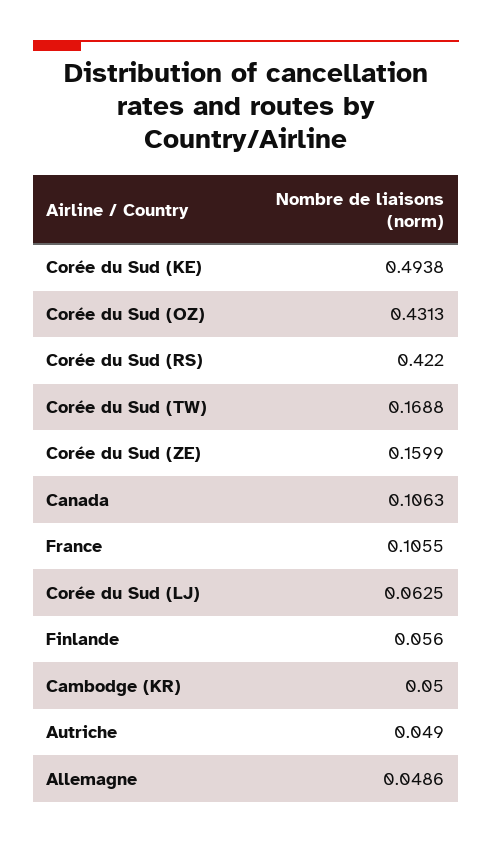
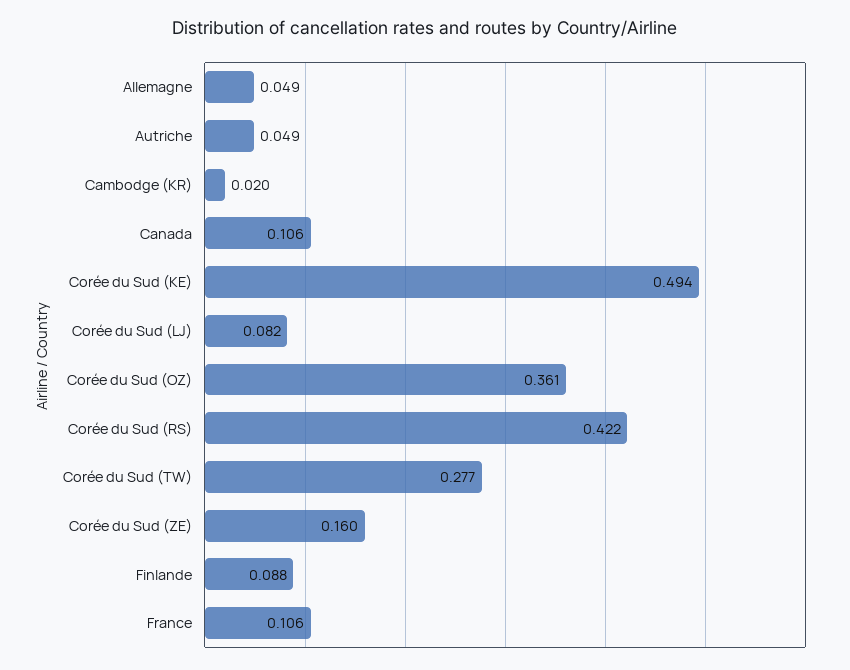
  {
    "Corée du Sud (KE)": 0.4938,
-   "Corée du Sud (OZ)": 0.4313,
+   "Corée du Sud (OZ)": 0.361,
    "Corée du Sud (RS)": 0.422,
-   "Corée du Sud (TW)": 0.1688,
+   "Corée du Sud (TW)": 0.277,
    "Corée du Sud (ZE)": 0.1599,
    "Canada": 0.1063,
    "France": 0.1055,
-   "Corée du Sud (LJ)": 0.0625,
+   "Corée du Sud (LJ)": 0.082,
-   "Finlande": 0.056,
+   "Finlande": 0.088,
-   "Cambodge (KR)": 0.05,
+   "Cambodge (KR)": 0.02,
    "Autriche": 0.049,
    "Allemagne": 0.0486
  }

